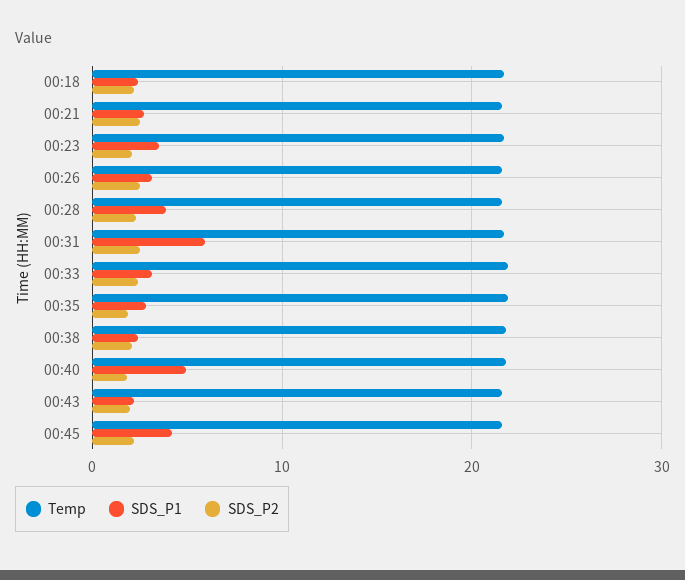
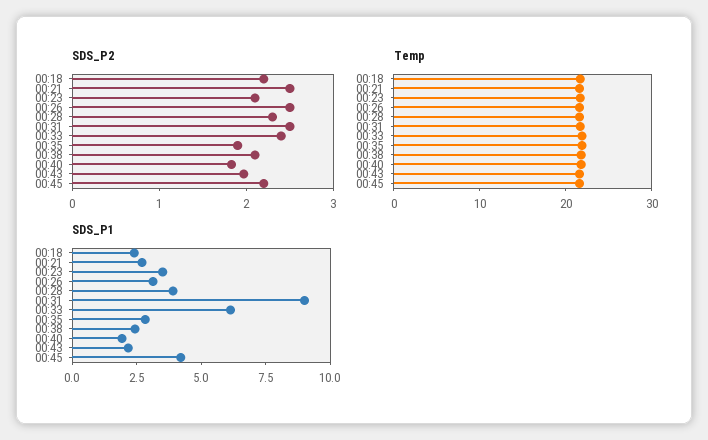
  {
    "Temp": {
      "00:18": 22,
      "00:21": 22,
      "00:23": 22,
      "00:26": 22,
      "00:28": 22,
      "00:31": 22,
      "00:33": 22,
      "00:35": 22,
      "00:38": 22,
      "00:40": 22,
      "00:43": 22,
      "00:45": 22
    },
    "SDS_P1": {
      "00:18": 2.5,
      "00:21": 2.5,
      "00:23": 3.5,
      "00:26": 3,
      "00:28": 4,
-     "00:31": 6,
+     "00:31": 9,
-     "00:33": 3,
+     "00:33": 6,
      "00:35": 3,
      "00:38": 2.5,
-     "00:40": 5,
+     "00:40": 2,
      "00:43": 2,
      "00:45": 4
    },
    "SDS_P2": {
      "00:18": 2.2,
      "00:21": 2.6,
      "00:23": 2.2,
      "00:26": 2.6,
      "00:28": 2.4,
      "00:31": 2.6,
      "00:33": 2.4,
      "00:35": 2,
      "00:38": 2.2,
      "00:40": 1.8,
      "00:43": 2,
      "00:45": 2.2
    }
  }

